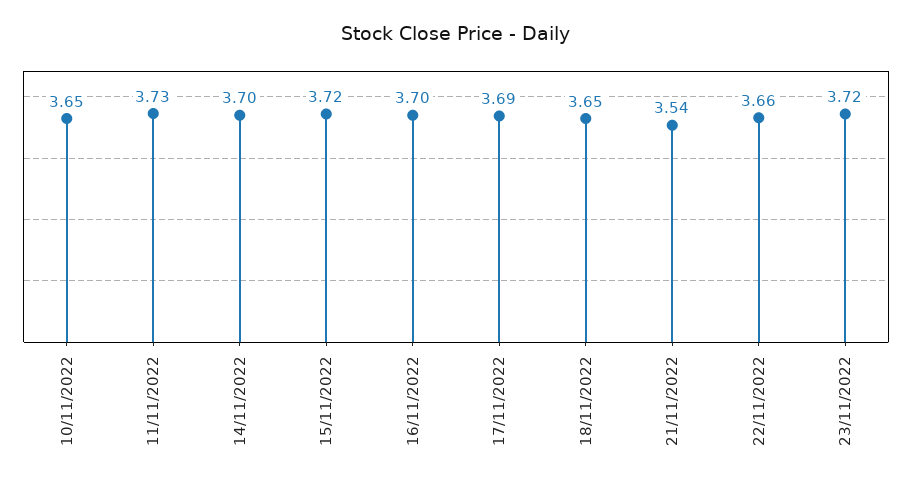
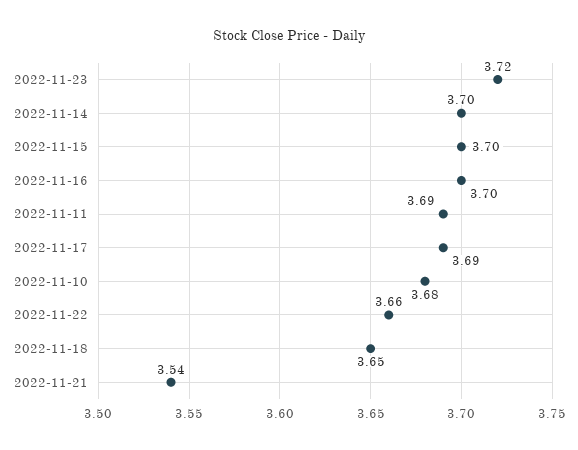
  {
-   "10/11/2022": 3.65,
+   "10/11/2022": 3.68,
-   "11/11/2022": 3.73,
+   "11/11/2022": 3.69,
    "14/11/2022": 3.7,
-   "15/11/2022": 3.72,
+   "15/11/2022": 3.7,
    "16/11/2022": 3.7,
    "17/11/2022": 3.69,
    "18/11/2022": 3.65,
    "21/11/2022": 3.54,
    "22/11/2022": 3.66,
    "23/11/2022": 3.72
  }

